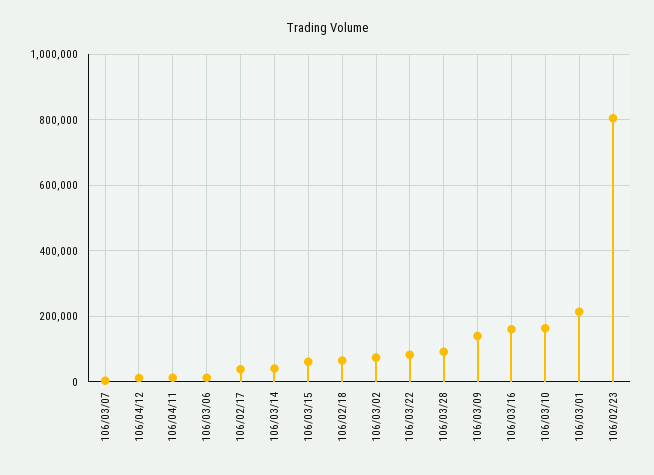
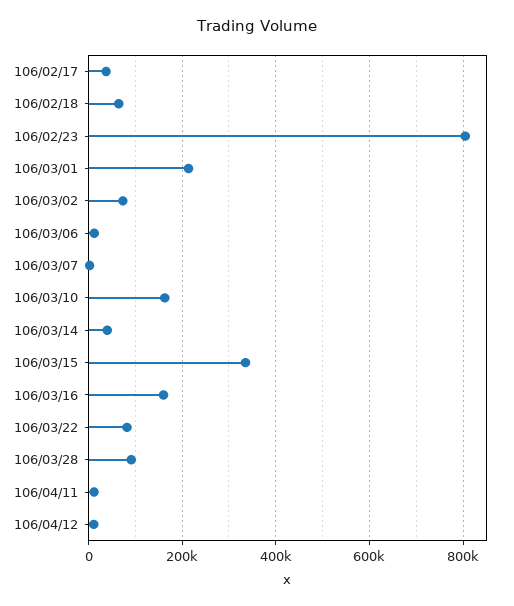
  {
    "106/03/07": 0,
    "106/04/12": 20000,
    "106/04/11": 20000,
    "106/03/06": 20000,
    "106/02/17": 40000,
    "106/03/14": 40000,
-   "106/03/15": 60000,
+   "106/03/15": 340000,
    "106/02/18": 60000,
    "106/03/02": 80000,
    "106/03/22": 80000,
    "106/03/28": 100000,
-   "106/03/09": 140000,
    "106/03/16": 160000,
    "106/03/10": 160000,
    "106/03/01": 220000,
    "106/02/23": 800000
  }

